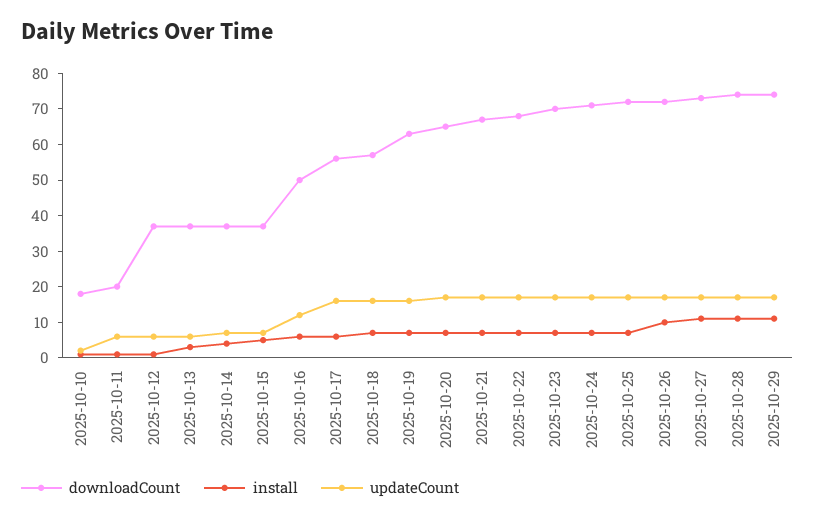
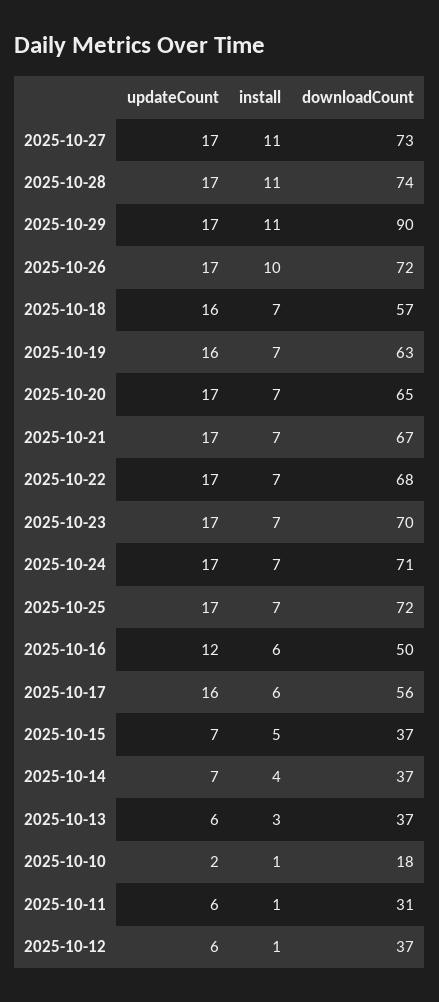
  {
    "downloadCount": {
      "2025-10-10": 18,
-     "2025-10-11": 20,
+     "2025-10-11": 31,
      "2025-10-12": 37,
      "2025-10-13": 37,
      "2025-10-14": 37,
      "2025-10-15": 37,
      "2025-10-16": 50,
      "2025-10-17": 56,
      "2025-10-18": 57,
      "2025-10-19": 63,
      "2025-10-20": 65,
      "2025-10-21": 67,
      "2025-10-22": 68,
      "2025-10-23": 70,
      "2025-10-24": 71,
      "2025-10-25": 72,
      "2025-10-26": 72,
      "2025-10-27": 73,
      "2025-10-28": 74,
-     "2025-10-29": 75
+     "2025-10-29": 90
    },
    "install": {
      "2025-10-10": 1,
      "2025-10-11": 1,
      "2025-10-12": 1,
      "2025-10-13": 3,
      "2025-10-14": 4,
      "2025-10-15": 5,
      "2025-10-16": 6,
      "2025-10-17": 6,
      "2025-10-18": 7,
      "2025-10-19": 7,
      "2025-10-20": 7,
      "2025-10-21": 7,
      "2025-10-22": 7,
      "2025-10-23": 7,
      "2025-10-24": 7,
      "2025-10-25": 7,
      "2025-10-26": 10,
      "2025-10-27": 11,
      "2025-10-28": 11,
      "2025-10-29": 11
    },
    "updateCount": {
      "2025-10-10": 2,
      "2025-10-11": 6,
      "2025-10-12": 6,
      "2025-10-13": 6,
      "2025-10-14": 7,
      "2025-10-15": 7,
      "2025-10-16": 12,
      "2025-10-17": 16,
      "2025-10-18": 16,
      "2025-10-19": 16,
      "2025-10-20": 17,
      "2025-10-21": 17,
      "2025-10-22": 17,
      "2025-10-23": 17,
      "2025-10-24": 17,
      "2025-10-25": 17,
      "2025-10-26": 17,
      "2025-10-27": 17,
      "2025-10-28": 17,
      "2025-10-29": 17
    }
  }

